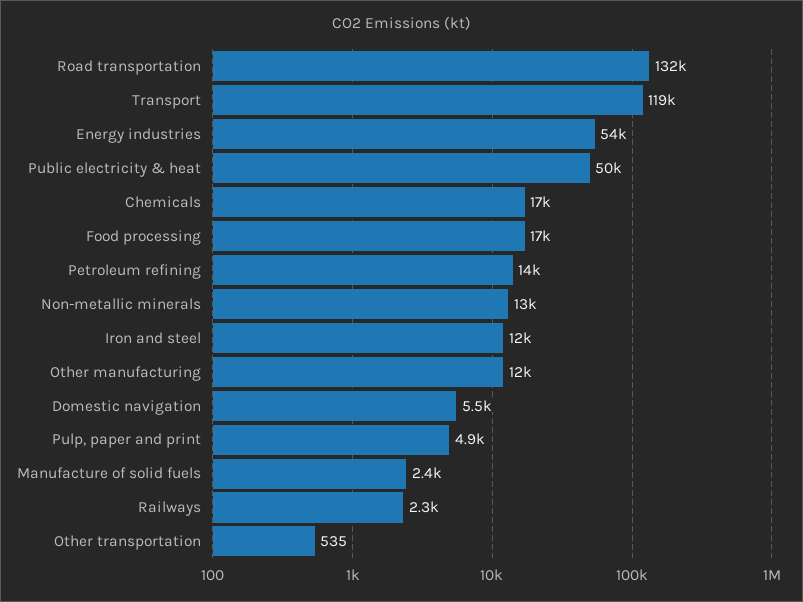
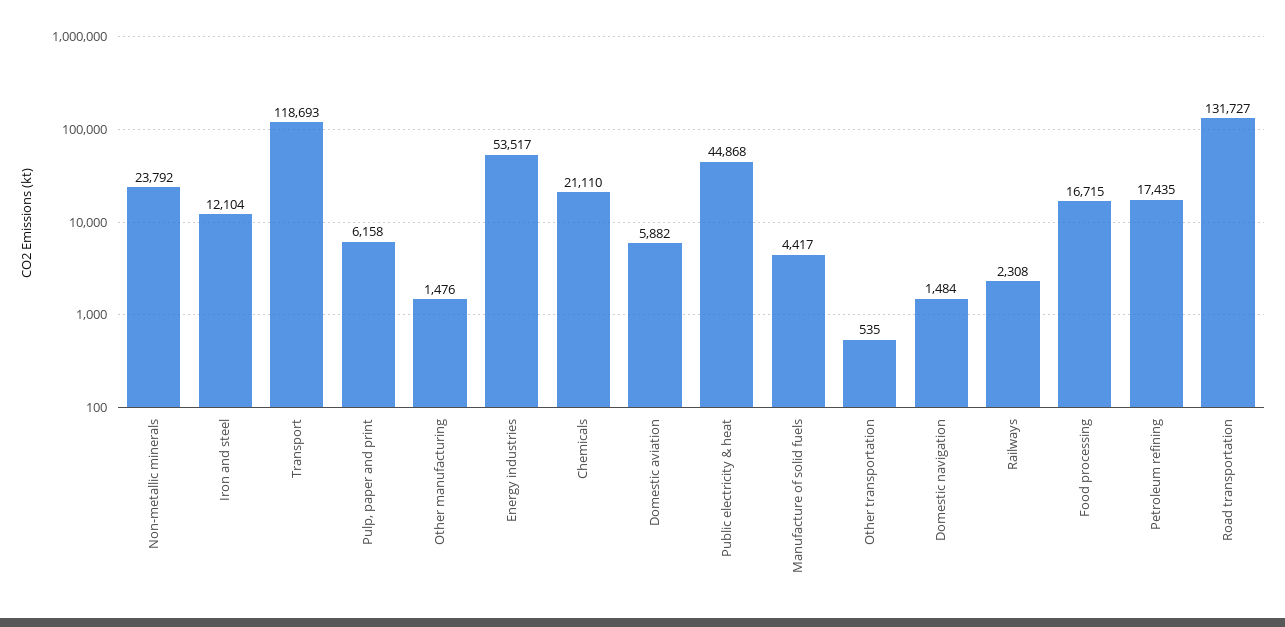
  {
    "Road transportation": 131727,
    "Transport": 118693,
    "Energy industries": 53517,
-   "Public electricity & heat": 50000,
+   "Public electricity & heat": 44868,
-   "Chemicals": 17000,
+   "Chemicals": 21110,
    "Food processing": 16715,
-   "Petroleum refining": 14000,
+   "Petroleum refining": 17435,
-   "Non-metallic minerals": 13000,
+   "Non-metallic minerals": 23792,
    "Iron and steel": 12104,
-   "Other manufacturing": 12000,
+   "Other manufacturing": 1476,
-   "Domestic navigation": 5500,
+   "Domestic navigation": 1484,
-   "Pulp, paper and print": 4900,
+   "Pulp, paper and print": 6158,
-   "Manufacture of solid fuels": 2400,
+   "Manufacture of solid fuels": 4417,
    "Railways": 2308,
-   "Other transportation": 535
+   "Other transportation": 535,
+   "Domestic aviation": 5882
  }

